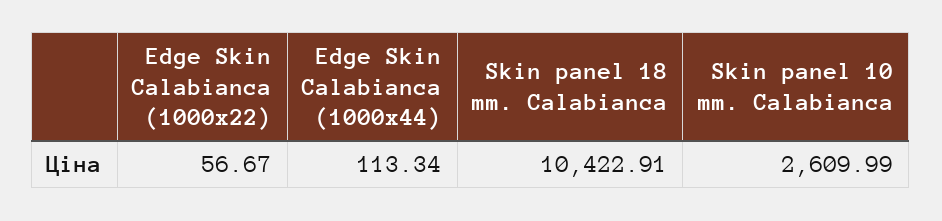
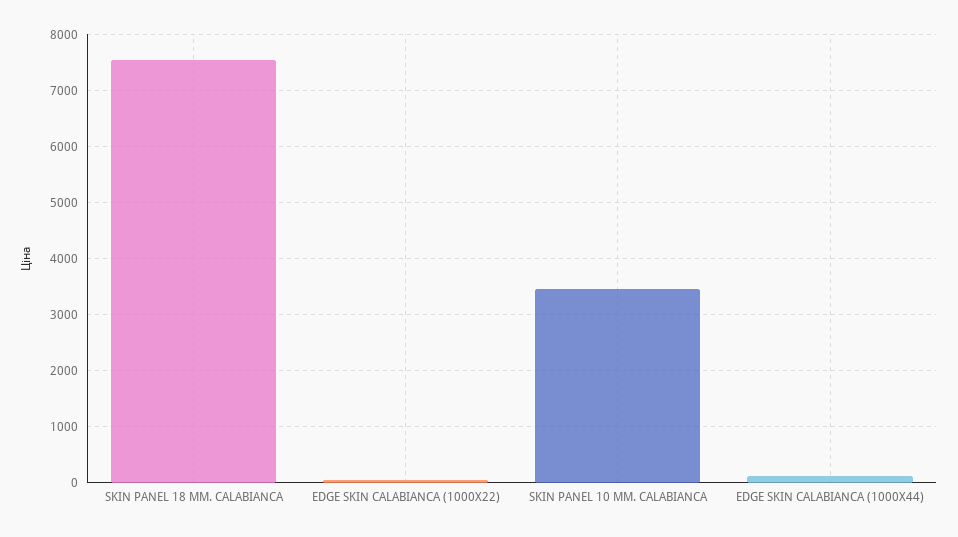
  {
    "Edge Skin Calabianca (1000x22)": 56.67,
    "Edge Skin Calabianca (1000x44)": 113.34,
-   "Skin panel 18 mm. Calabianca": 10422.91,
+   "Skin panel 18 mm. Calabianca": 7600,
-   "Skin panel 10 mm. Calabianca": 2609.99
+   "Skin panel 10 mm. Calabianca": 3400
  }

